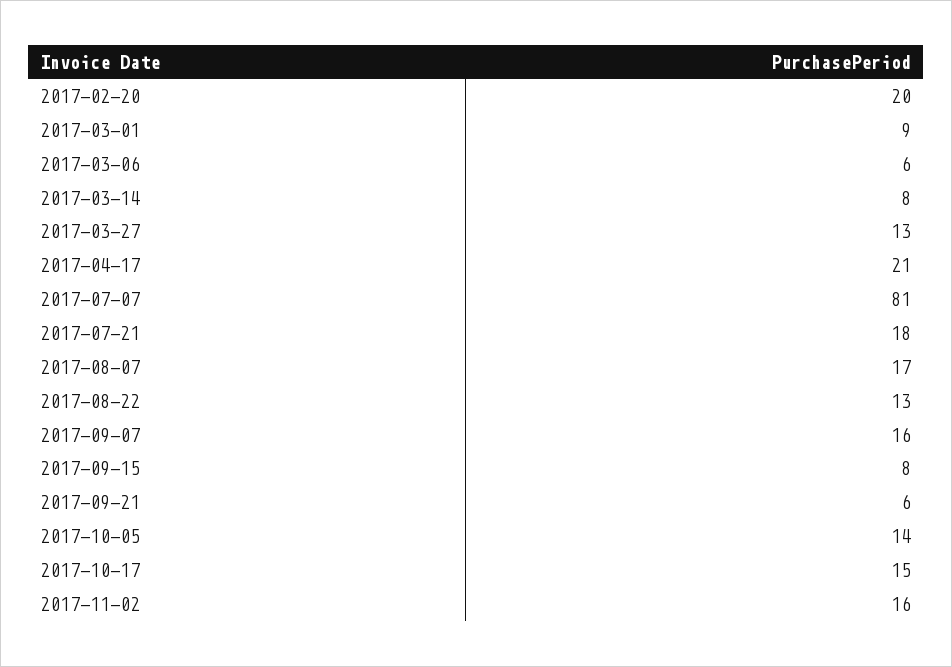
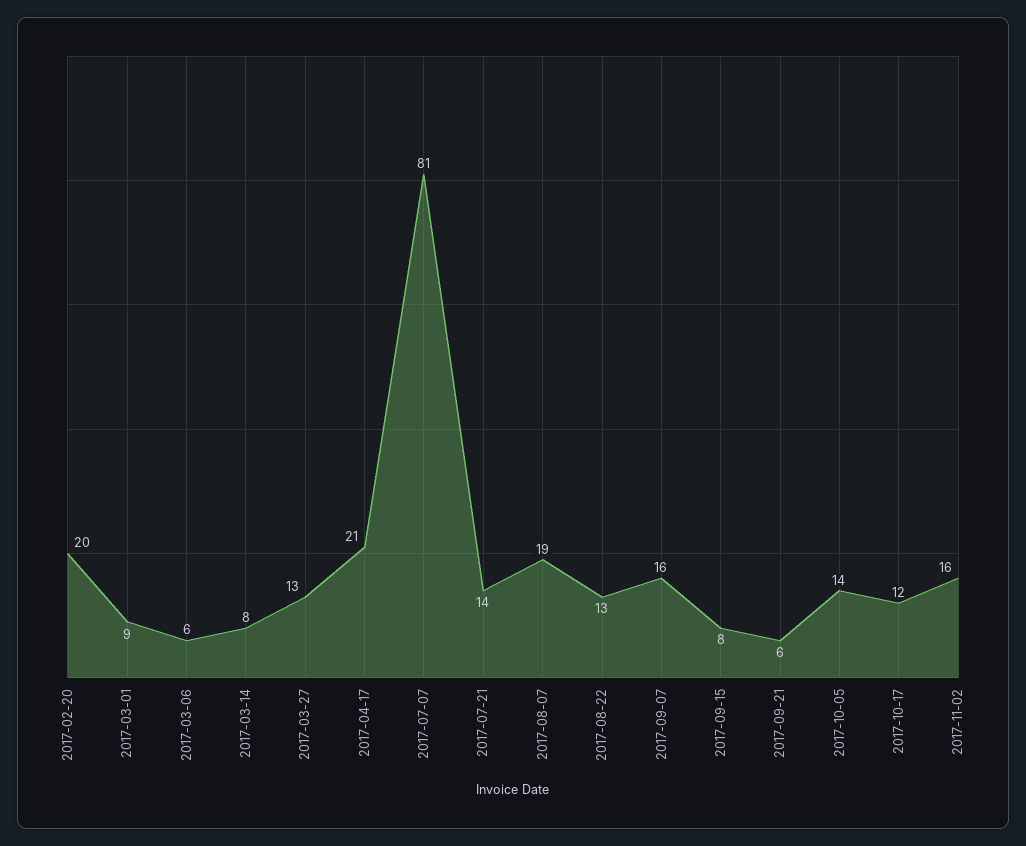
  {
    "2017-02-20": 20,
    "2017-03-01": 9,
    "2017-03-06": 6,
    "2017-03-14": 8,
    "2017-03-27": 13,
    "2017-04-17": 21,
    "2017-07-07": 81,
-   "2017-07-21": 18,
+   "2017-07-21": 14,
-   "2017-08-07": 17,
+   "2017-08-07": 19,
    "2017-08-22": 13,
    "2017-09-07": 16,
    "2017-09-15": 8,
    "2017-09-21": 6,
    "2017-10-05": 14,
-   "2017-10-17": 15,
+   "2017-10-17": 12,
    "2017-11-02": 16
  }

